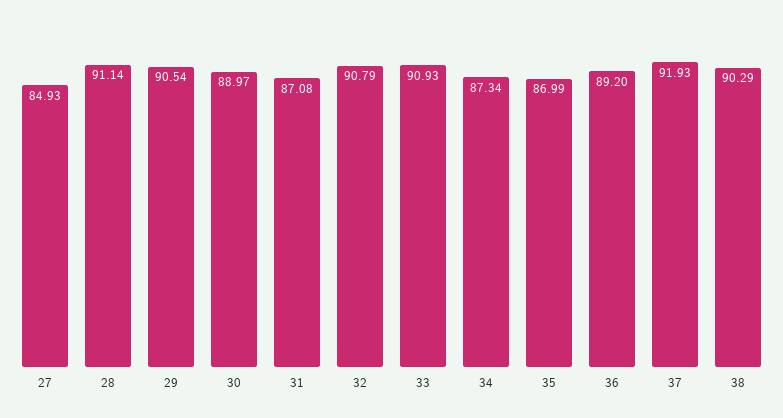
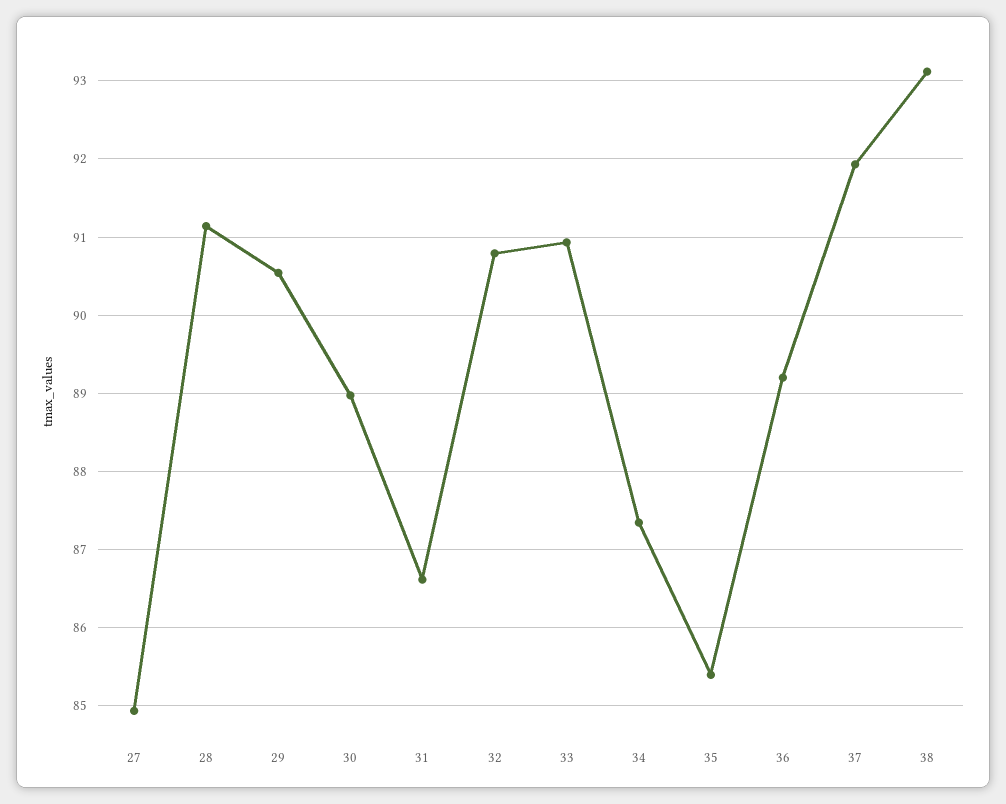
  {
    "27": 84.93,
    "28": 91.14,
    "29": 90.54,
    "30": 88.97,
-   "31": 87.08,
+   "31": 86.6,
    "32": 90.79,
    "33": 90.93,
    "34": 87.34,
-   "35": 86.99,
+   "35": 85.4,
    "36": 89.2,
    "37": 91.93,
-   "38": 90.29
+   "38": 93.1
  }

